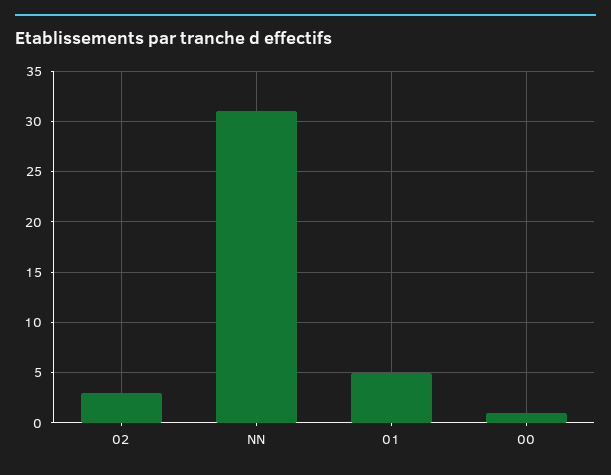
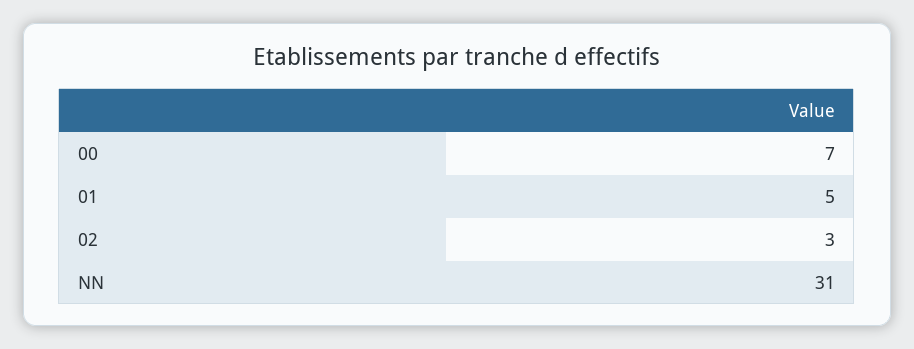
  {
    "02": 3,
    "NN": 31,
    "01": 5,
-   "00": 1
+   "00": 7
  }

